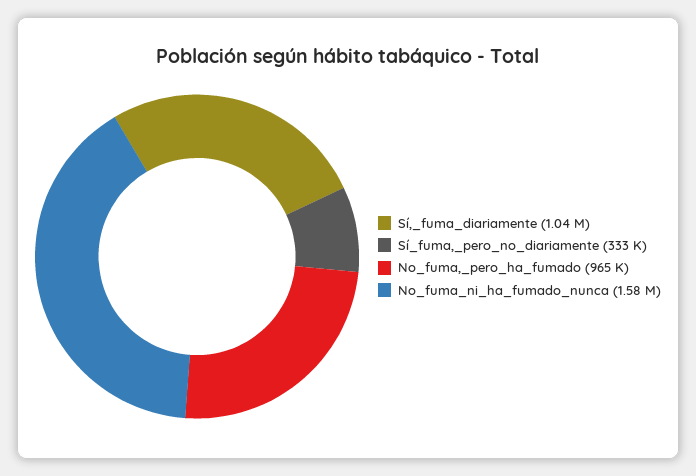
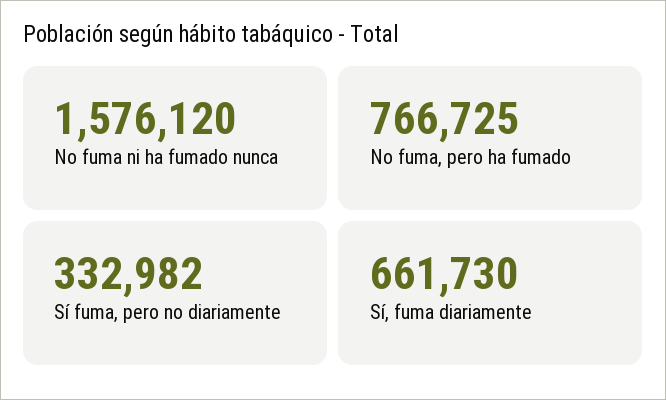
  {
-   "Sí,_fuma_diariamente": 1040000,
+   "Sí,_fuma_diariamente": 661730,
    "Sí_fuma,_pero_no_diariamente": 332982,
-   "No_fuma,_pero_ha_fumado": 965000,
+   "No_fuma,_pero_ha_fumado": 766725,
    "No_fuma_ni_ha_fumado_nunca": 1576120
  }

